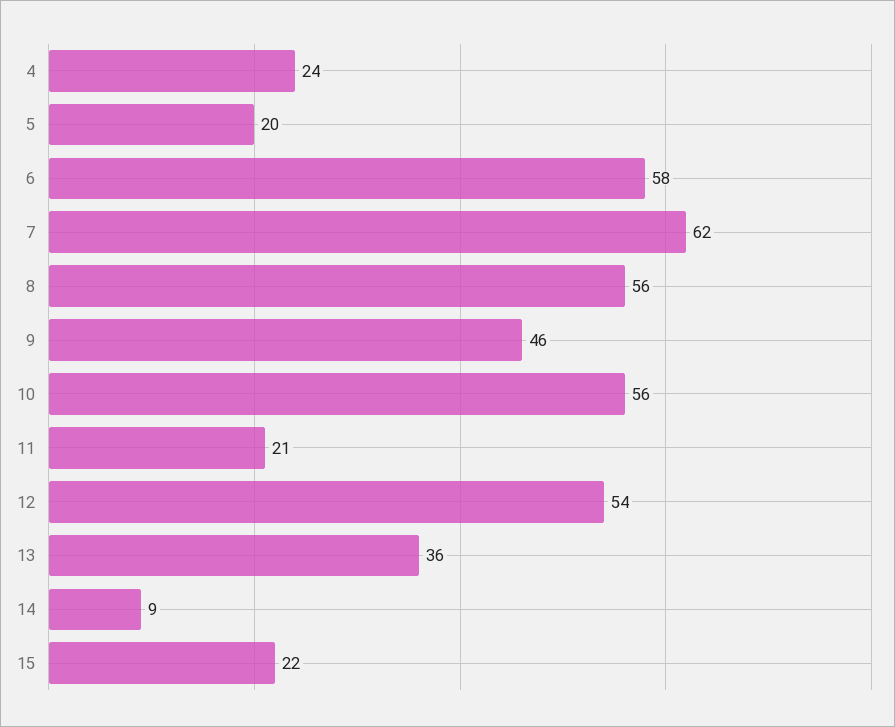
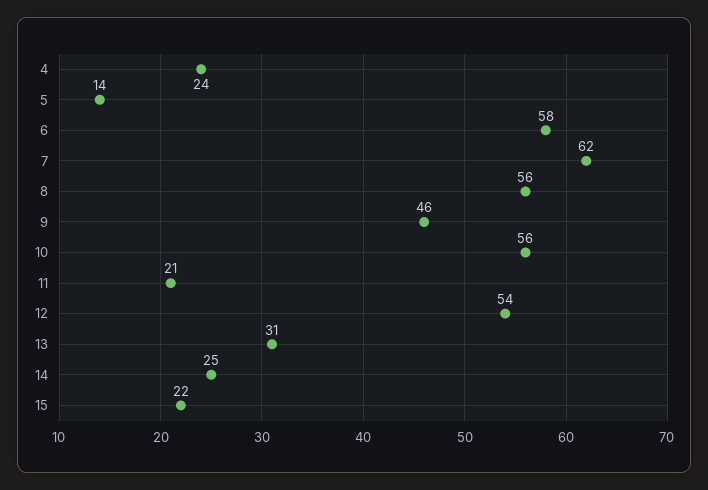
  {
    "4": 24,
-   "5": 20,
+   "5": 14,
    "6": 58,
    "7": 62,
    "8": 56,
    "9": 46,
    "10": 56,
    "11": 21,
    "12": 54,
-   "13": 36,
+   "13": 31,
-   "14": 9,
+   "14": 25,
    "15": 22
  }

